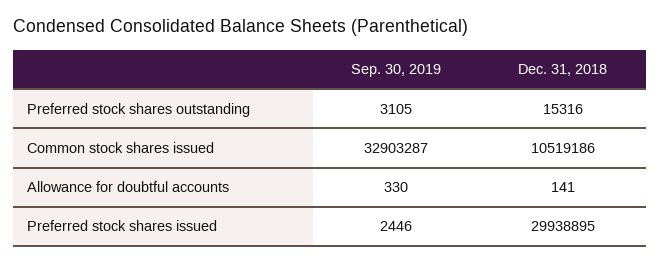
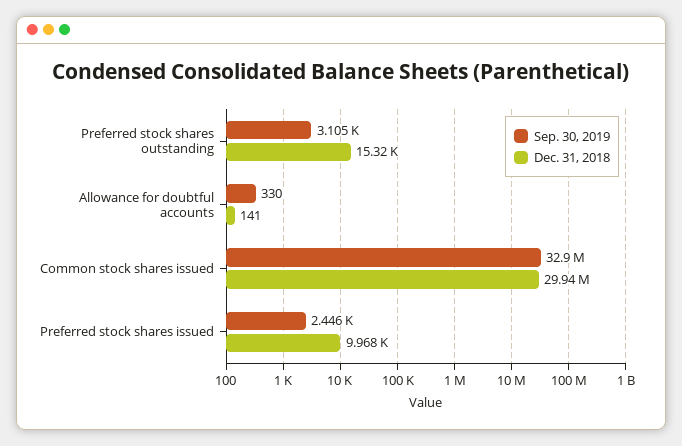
  {
    "Sep. 30, 2019": {
      "Preferred stock shares outstanding": 3105,
      "Common stock shares issued": 32903287,
      "Allowance for doubtful accounts": 330,
      "Preferred stock shares issued": 2446
    },
    "Dec. 31, 2018": {
      "Preferred stock shares outstanding": 15316,
-     "Common stock shares issued": 10519186,
+     "Common stock shares issued": 29940000,
      "Allowance for doubtful accounts": 141,
-     "Preferred stock shares issued": 29938895
+     "Preferred stock shares issued": 9968
    }
  }

